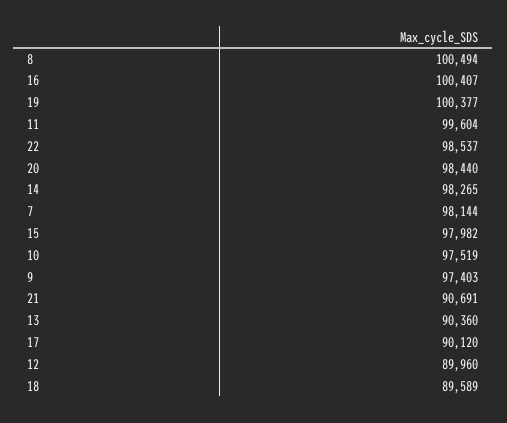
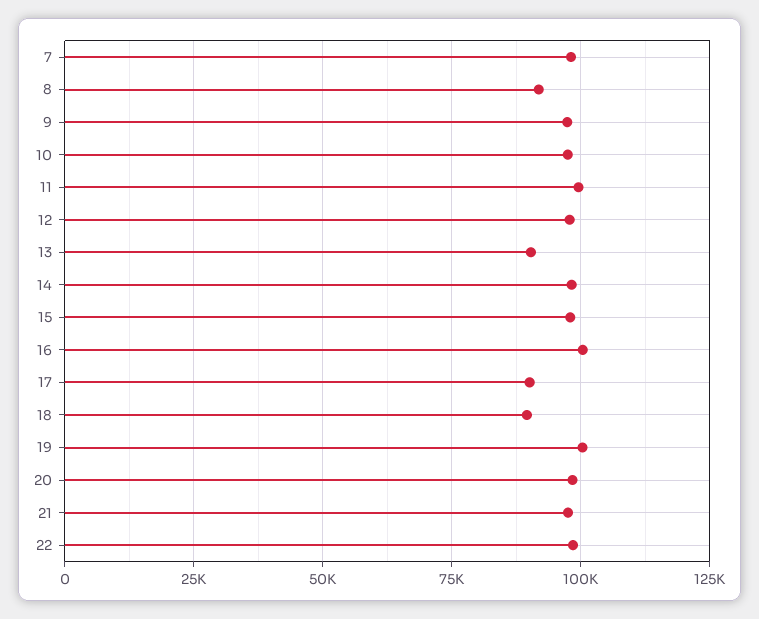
  {
-   "8": 100494,
+   "8": 92500,
    "16": 100407,
    "19": 100377,
    "11": 99604,
    "22": 98537,
    "20": 98440,
    "14": 98265,
    "7": 98144,
    "15": 97982,
    "10": 97519,
    "9": 97403,
-   "21": 90691,
+   "21": 97500,
    "13": 90360,
    "17": 90120,
-   "12": 89960,
+   "12": 97500,
    "18": 89589
  }

